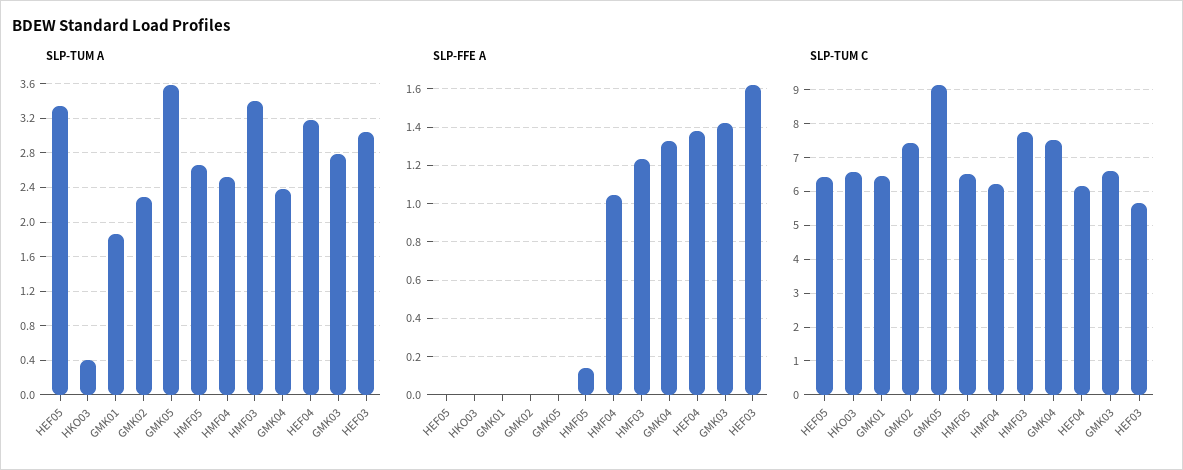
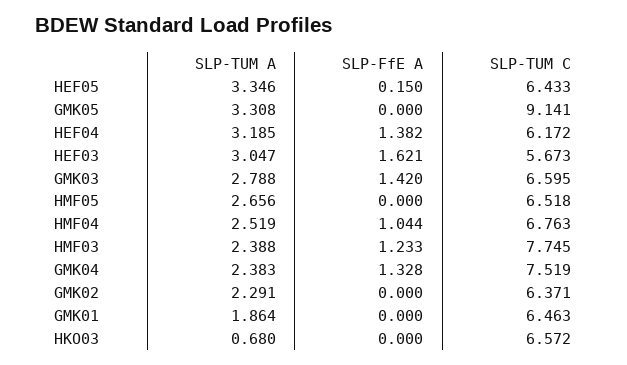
  {
    "SLP-TUM A": {
      "HEF05": 3.346,
-     "HKO03": 0.4,
+     "HKO03": 0.68,
      "GMK01": 1.864,
      "GMK02": 2.291,
-     "GMK05": 3.6,
+     "GMK05": 3.308,
      "HMF05": 2.656,
      "HMF04": 2.519,
-     "HMF03": 3.4,
+     "HMF03": 2.388,
      "GMK04": 2.383,
      "HEF04": 3.185,
      "GMK03": 2.788,
      "HEF03": 3.047
    },
    "SLP-FFE A": {
-     "HEF05": 0,
+     "HEF05": 0.15,
      "HKO03": 0,
      "GMK01": 0,
      "GMK02": 0,
      "GMK05": 0,
-     "HMF05": 0.15,
+     "HMF05": 0,
      "HMF04": 1.044,
      "HMF03": 1.233,
      "GMK04": 1.328,
      "HEF04": 1.382,
      "GMK03": 1.42,
      "HEF03": 1.621
    },
    "SLP-TUM C": {
      "HEF05": 6.433,
      "HKO03": 6.572,
      "GMK01": 6.463,
-     "GMK02": 7.4,
+     "GMK02": 6.371,
      "GMK05": 9.141,
      "HMF05": 6.518,
-     "HMF04": 6.2,
+     "HMF04": 6.763,
      "HMF03": 7.745,
      "GMK04": 7.519,
      "HEF04": 6.172,
      "GMK03": 6.595,
      "HEF03": 5.673
    }
  }

